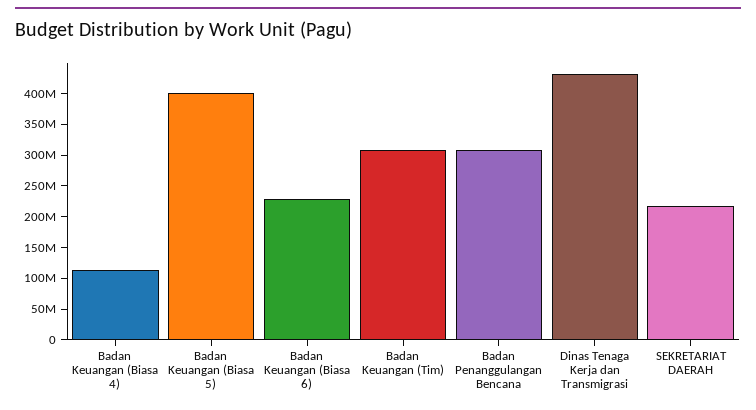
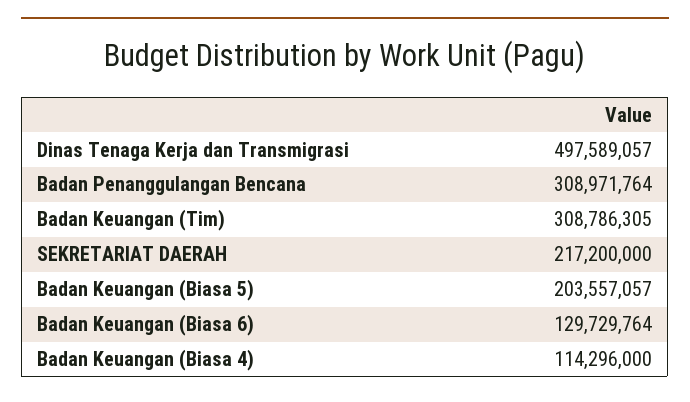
  {
    "Badan Keuangan (Biasa 4)": 114296000,
-   "Badan Keuangan (Biasa 5)": 400000000,
+   "Badan Keuangan (Biasa 5)": 203557057,
-   "Badan Keuangan (Biasa 6)": 225000000,
+   "Badan Keuangan (Biasa 6)": 129729764,
    "Badan Keuangan (Tim)": 308786305,
    "Badan Penanggulangan Bencana": 308971764,
-   "Dinas Tenaga Kerja dan Transmigrasi": 425000000,
+   "Dinas Tenaga Kerja dan Transmigrasi": 497589057,
    "SEKRETARIAT DAERAH": 217200000
  }

